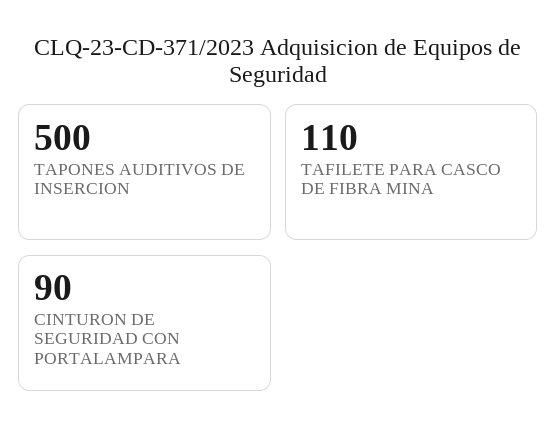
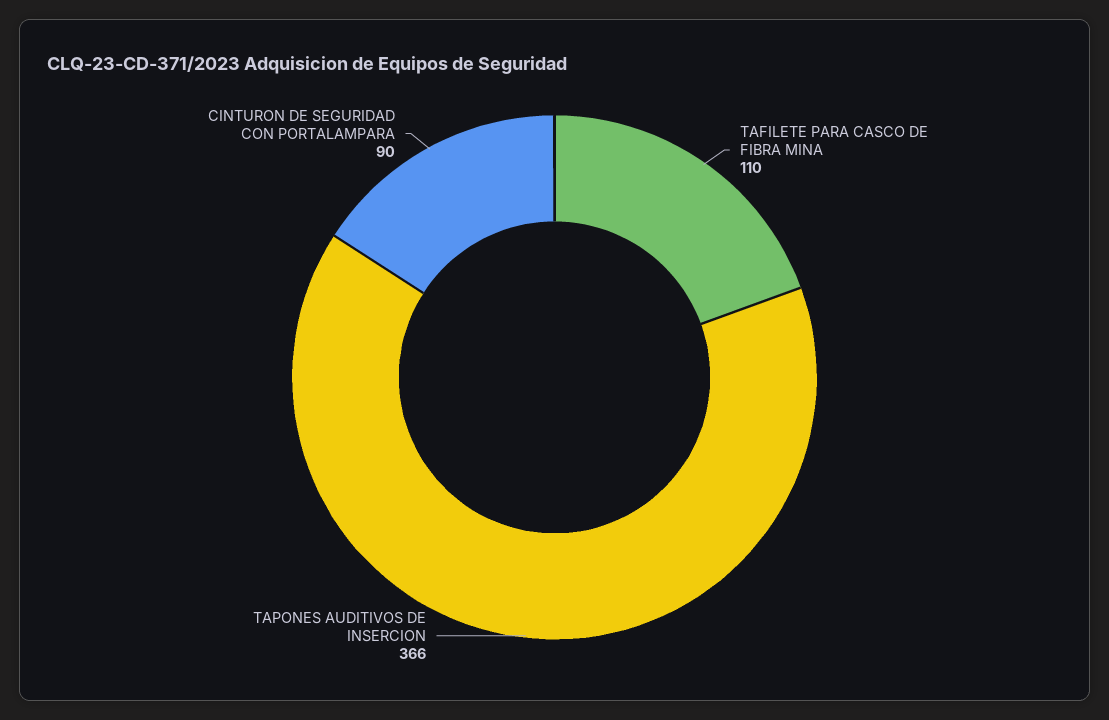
  {
-   "TAPONES AUDITIVOS DE INSERCION": 500,
+   "TAPONES AUDITIVOS DE INSERCION": 366,
    "TAFILETE PARA CASCO DE FIBRA MINA": 110,
    "CINTURON DE SEGURIDAD CON PORTALAMPARA": 90
  }

